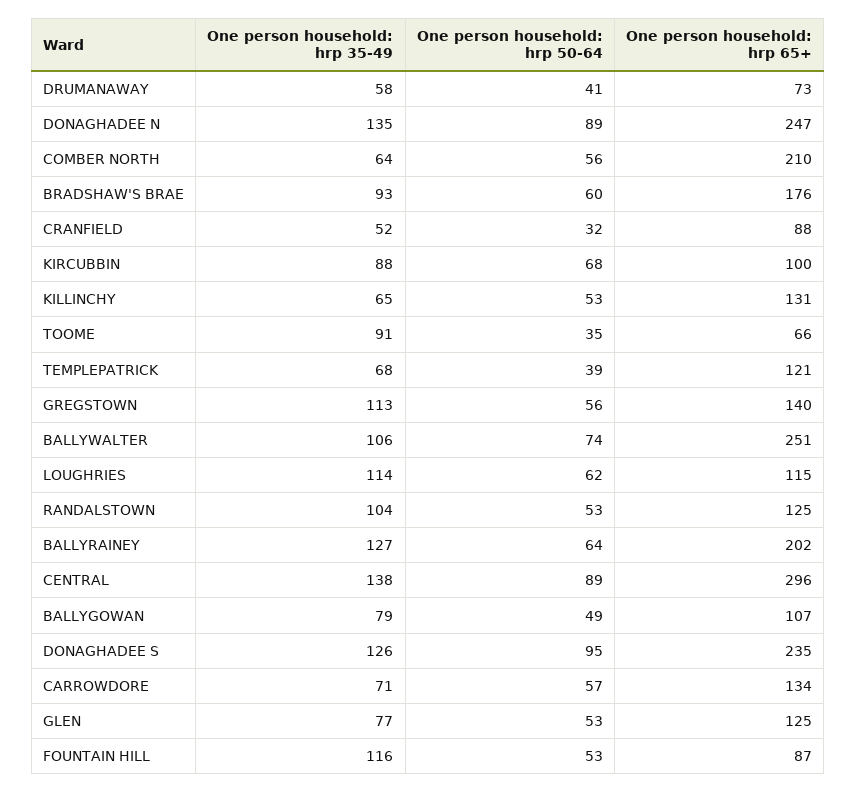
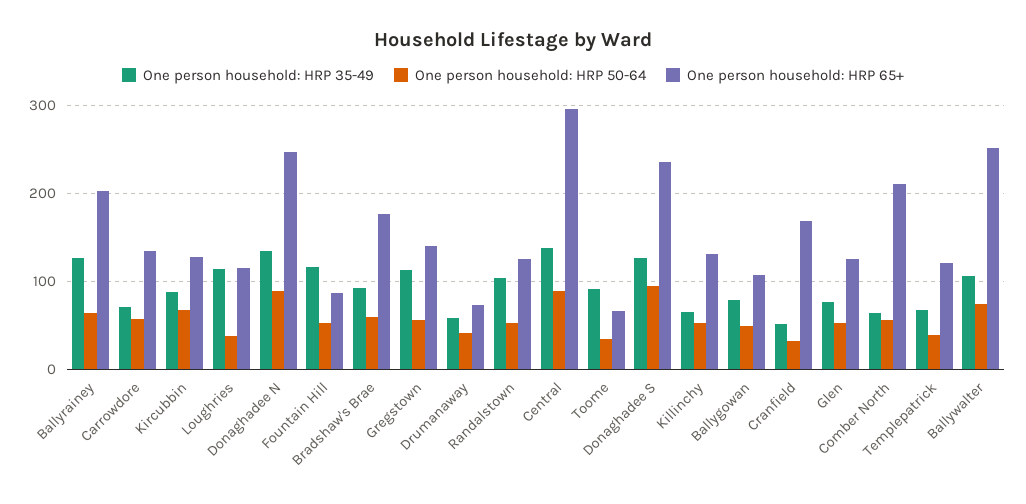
  {
    "One person household: hrp 35-49": {
      "DRUMANAWAY": 58,
      "DONAGHADEE N": 135,
      "COMBER NORTH": 64,
      "BRADSHAW'S BRAE": 93,
      "CRANFIELD": 52,
      "KIRCUBBIN": 88,
      "KILLINCHY": 65,
      "TOOME": 91,
      "TEMPLEPATRICK": 68,
      "GREGSTOWN": 113,
      "BALLYWALTER": 106,
      "LOUGHRIES": 114,
      "RANDALSTOWN": 104,
      "BALLYRAINEY": 127,
      "CENTRAL": 138,
      "BALLYGOWAN": 79,
      "DONAGHADEE S": 126,
      "CARROWDORE": 71,
      "GLEN": 77,
      "FOUNTAIN HILL": 116
    },
    "One person household: hrp 50-64": {
      "DRUMANAWAY": 41,
      "DONAGHADEE N": 89,
      "COMBER NORTH": 56,
      "BRADSHAW'S BRAE": 60,
      "CRANFIELD": 32,
      "KIRCUBBIN": 68,
      "KILLINCHY": 53,
      "TOOME": 35,
      "TEMPLEPATRICK": 39,
      "GREGSTOWN": 56,
      "BALLYWALTER": 74,
-     "LOUGHRIES": 62,
+     "LOUGHRIES": 40,
      "RANDALSTOWN": 53,
      "BALLYRAINEY": 64,
      "CENTRAL": 89,
      "BALLYGOWAN": 49,
      "DONAGHADEE S": 95,
      "CARROWDORE": 57,
      "GLEN": 53,
      "FOUNTAIN HILL": 53
    },
    "One person household: hrp 65+": {
      "DRUMANAWAY": 73,
      "DONAGHADEE N": 247,
      "COMBER NORTH": 210,
      "BRADSHAW'S BRAE": 176,
-     "CRANFIELD": 88,
+     "CRANFIELD": 170,
-     "KIRCUBBIN": 100,
+     "KIRCUBBIN": 130,
      "KILLINCHY": 131,
      "TOOME": 66,
      "TEMPLEPATRICK": 121,
      "GREGSTOWN": 140,
      "BALLYWALTER": 251,
      "LOUGHRIES": 115,
      "RANDALSTOWN": 125,
      "BALLYRAINEY": 202,
      "CENTRAL": 296,
      "BALLYGOWAN": 107,
      "DONAGHADEE S": 235,
      "CARROWDORE": 134,
      "GLEN": 125,
      "FOUNTAIN HILL": 87
    }
  }

